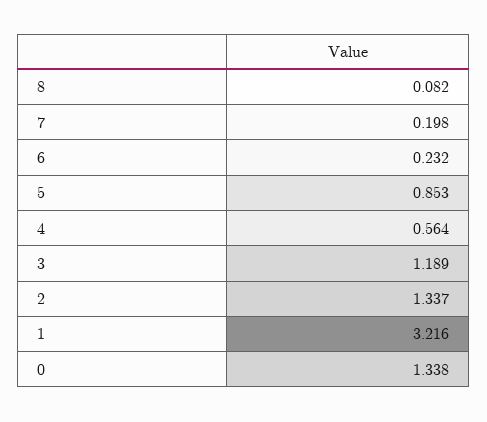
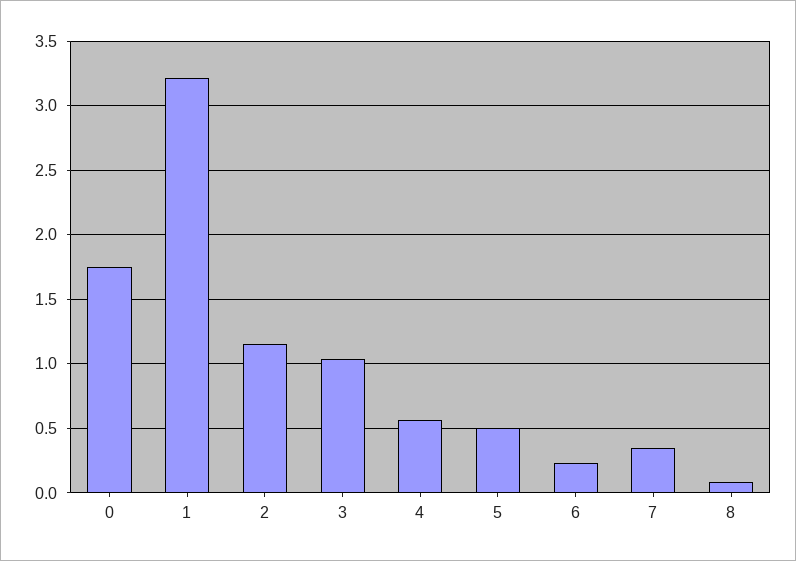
  {
    "8": 0.082,
-   "7": 0.198,
+   "7": 0.35,
    "6": 0.232,
-   "5": 0.853,
+   "5": 0.5,
    "4": 0.564,
-   "3": 1.189,
+   "3": 1.05,
-   "2": 1.337,
+   "2": 1.15,
    "1": 3.216,
-   "0": 1.338
+   "0": 1.75
  }

